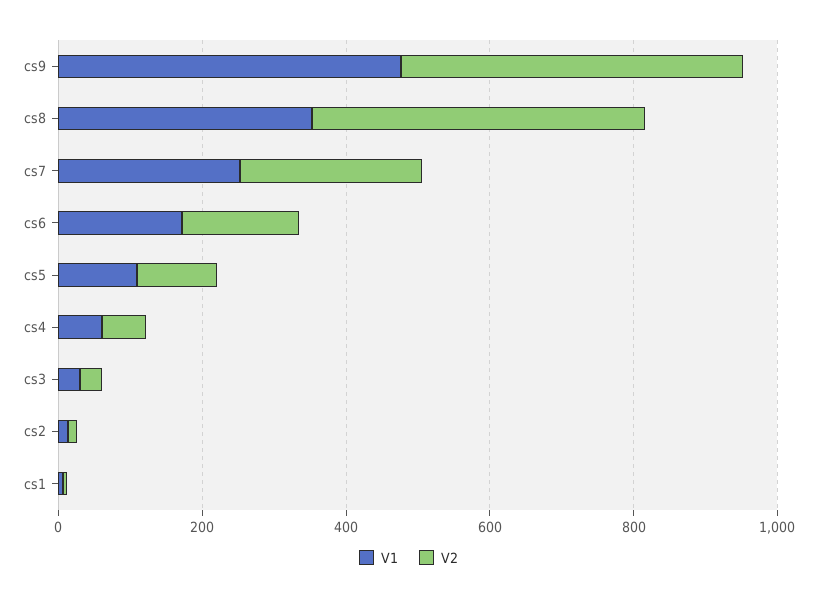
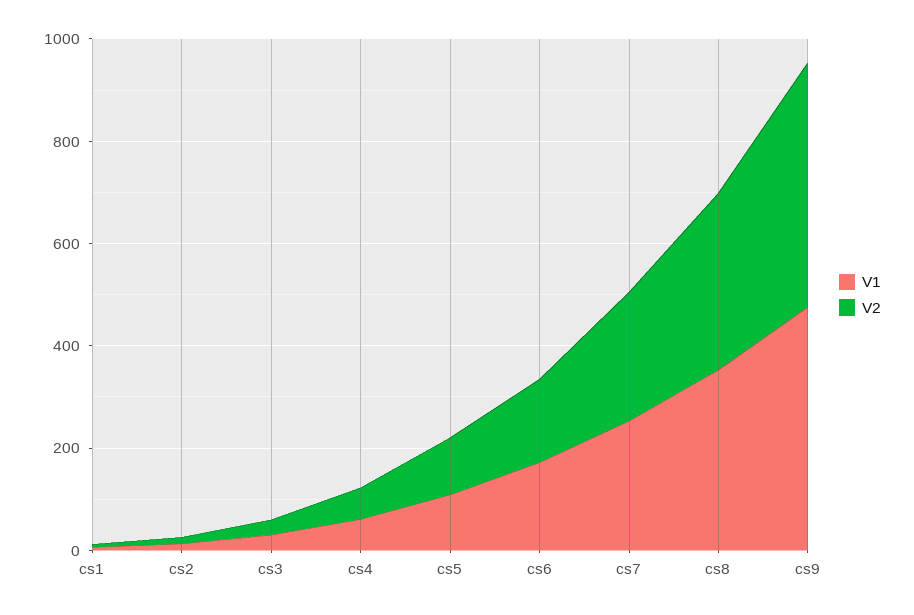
  {
    "V1": {
      "cs9": 500,
      "cs8": 350,
      "cs7": 250,
      "cs6": 150,
      "cs5": 100,
      "cs4": 50,
      "cs3": 50,
      "cs2": 0,
      "cs1": 0
    },
    "V2": {
      "cs9": 500,
-     "cs8": 450,
+     "cs8": 350,
      "cs7": 250,
      "cs6": 150,
      "cs5": 100,
      "cs4": 50,
      "cs3": 50,
      "cs2": 0,
      "cs1": 0
    }
  }

